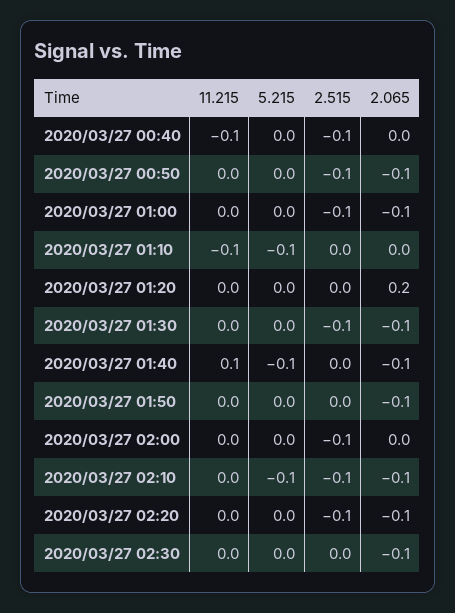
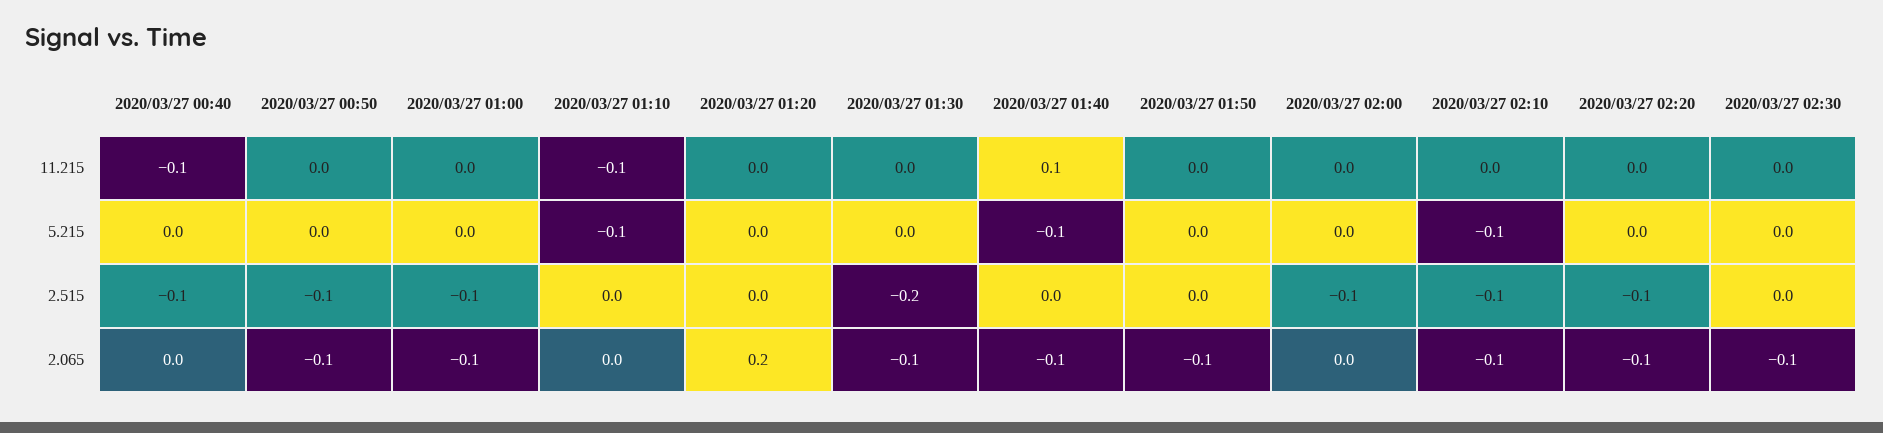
  {
    "11.215": {
      "2020/03/27 00:40": -0.1,
      "2020/03/27 00:50": 0,
      "2020/03/27 01:00": 0,
      "2020/03/27 01:10": -0.1,
      "2020/03/27 01:20": 0,
      "2020/03/27 01:30": 0,
      "2020/03/27 01:40": 0.1,
      "2020/03/27 01:50": 0,
      "2020/03/27 02:00": 0,
      "2020/03/27 02:10": 0,
      "2020/03/27 02:20": 0,
      "2020/03/27 02:30": 0
    },
    "5.215": {
      "2020/03/27 00:40": 0,
      "2020/03/27 00:50": 0,
      "2020/03/27 01:00": 0,
      "2020/03/27 01:10": -0.1,
      "2020/03/27 01:20": 0,
      "2020/03/27 01:30": 0,
      "2020/03/27 01:40": -0.1,
      "2020/03/27 01:50": 0,
      "2020/03/27 02:00": 0,
      "2020/03/27 02:10": -0.1,
      "2020/03/27 02:20": 0,
      "2020/03/27 02:30": 0
    },
    "2.515": {
      "2020/03/27 00:40": -0.1,
      "2020/03/27 00:50": -0.1,
      "2020/03/27 01:00": -0.1,
      "2020/03/27 01:10": 0,
      "2020/03/27 01:20": 0,
-     "2020/03/27 01:30": -0.1,
+     "2020/03/27 01:30": -0.2,
      "2020/03/27 01:40": 0,
      "2020/03/27 01:50": 0,
      "2020/03/27 02:00": -0.1,
      "2020/03/27 02:10": -0.1,
      "2020/03/27 02:20": -0.1,
      "2020/03/27 02:30": 0
    },
    "2.065": {
      "2020/03/27 00:40": 0,
      "2020/03/27 00:50": -0.1,
      "2020/03/27 01:00": -0.1,
      "2020/03/27 01:10": 0,
      "2020/03/27 01:20": 0.2,
      "2020/03/27 01:30": -0.1,
      "2020/03/27 01:40": -0.1,
      "2020/03/27 01:50": -0.1,
      "2020/03/27 02:00": 0,
      "2020/03/27 02:10": -0.1,
      "2020/03/27 02:20": -0.1,
      "2020/03/27 02:30": -0.1
    }
  }

